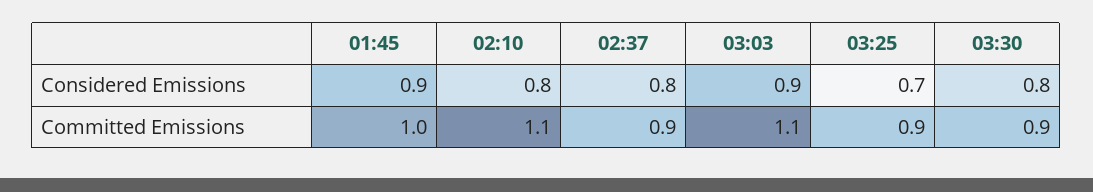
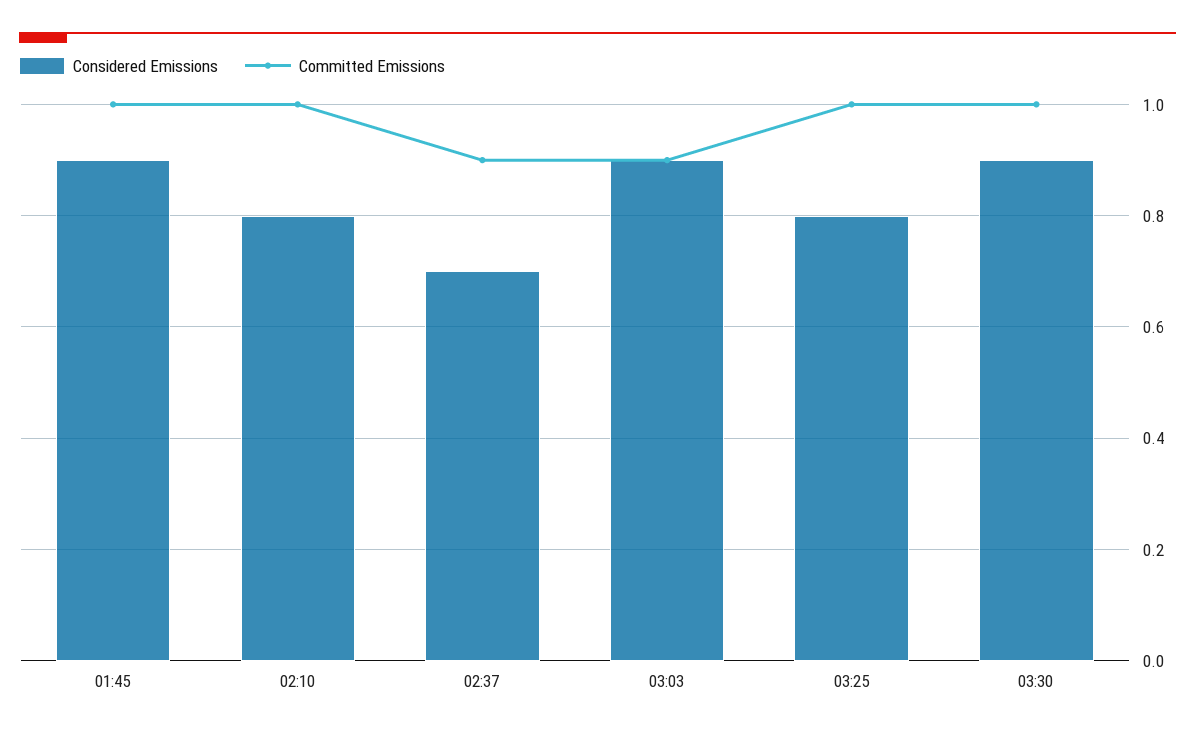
  {
    "Considered Emissions": {
      "01:45": 0.9,
      "02:10": 0.8,
-     "02:37": 0.8,
+     "02:37": 0.7,
      "03:03": 0.9,
-     "03:25": 0.7,
+     "03:25": 0.8,
-     "03:30": 0.8
+     "03:30": 0.9
    },
    "Committed Emissions": {
      "01:45": 1,
-     "02:10": 1.1,
+     "02:10": 1,
      "02:37": 0.9,
-     "03:03": 1.1,
+     "03:03": 0.9,
-     "03:25": 0.9,
+     "03:25": 1,
-     "03:30": 0.9
+     "03:30": 1
    }
  }

